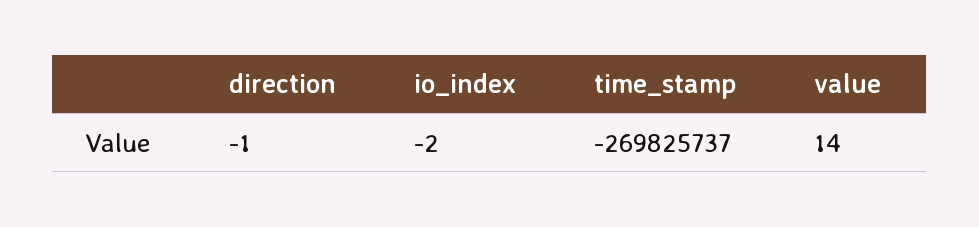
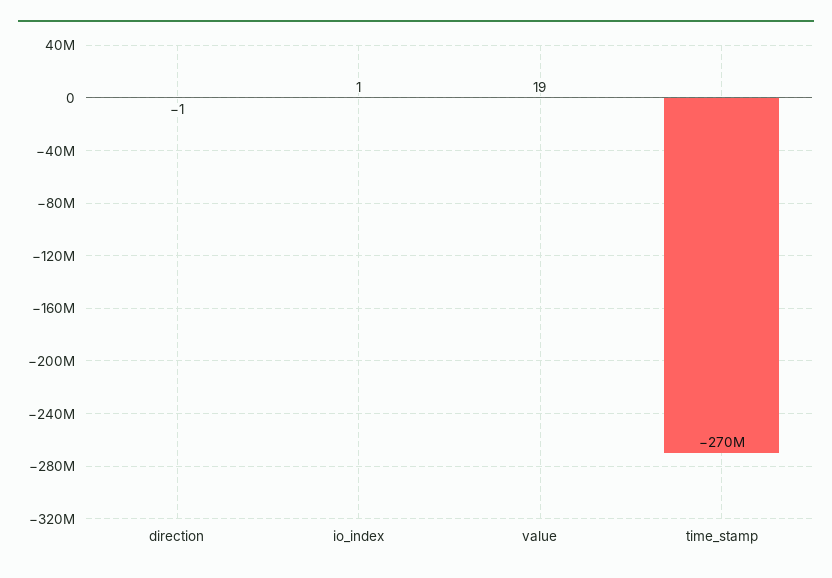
  {
    "direction": -1,
-   "io_index": -2,
+   "io_index": 1,
    "time_stamp": -269825737,
-   "value": 14
+   "value": 19
  }

